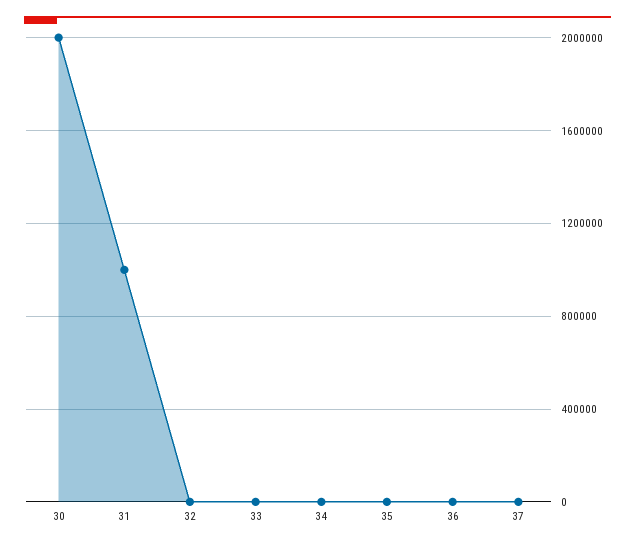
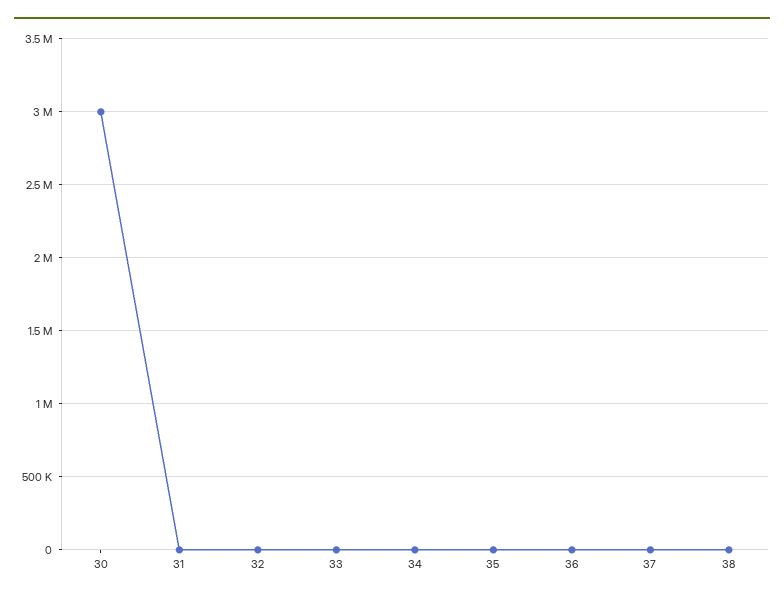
  {
-   "30": 2000000,
+   "30": 3000000,
-   "31": 1000000,
+   "31": 0,
    "32": 0,
    "33": 0,
    "34": 0,
    "35": 0,
    "36": 0,
-   "37": 0
+   "37": 0,
+   "38": 0
  }

